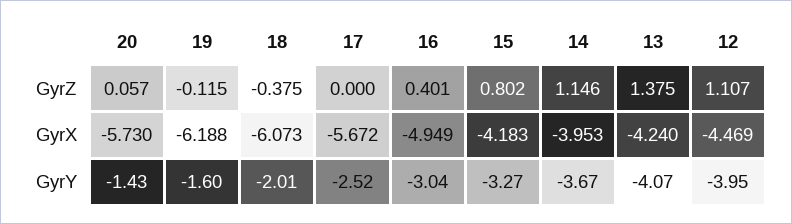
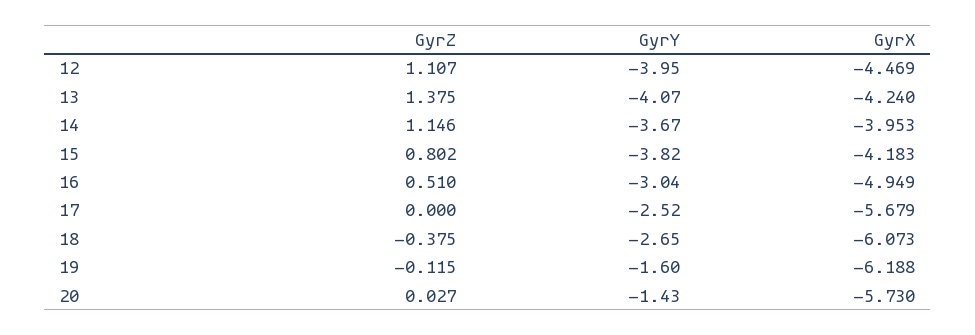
  {
    "20": {
-     "GyrZ": 0.057,
+     "GyrZ": 0.027,
      "GyrX": -5.73,
      "GyrY": -1.43
    },
    "19": {
      "GyrZ": -0.115,
      "GyrX": -6.188,
      "GyrY": -1.6
    },
    "18": {
      "GyrZ": -0.375,
      "GyrX": -6.073,
-     "GyrY": -2.01
+     "GyrY": -2.65
    },
    "17": {
      "GyrZ": 0,
-     "GyrX": -5.672,
+     "GyrX": -5.679,
      "GyrY": -2.52
    },
    "16": {
-     "GyrZ": 0.401,
+     "GyrZ": 0.51,
      "GyrX": -4.949,
      "GyrY": -3.04
    },
    "15": {
      "GyrZ": 0.802,
      "GyrX": -4.183,
-     "GyrY": -3.27
+     "GyrY": -3.82
    },
    "14": {
      "GyrZ": 1.146,
      "GyrX": -3.953,
      "GyrY": -3.67
    },
    "13": {
      "GyrZ": 1.375,
      "GyrX": -4.24,
      "GyrY": -4.07
    },
    "12": {
      "GyrZ": 1.107,
      "GyrX": -4.469,
      "GyrY": -3.95
    }
  }

